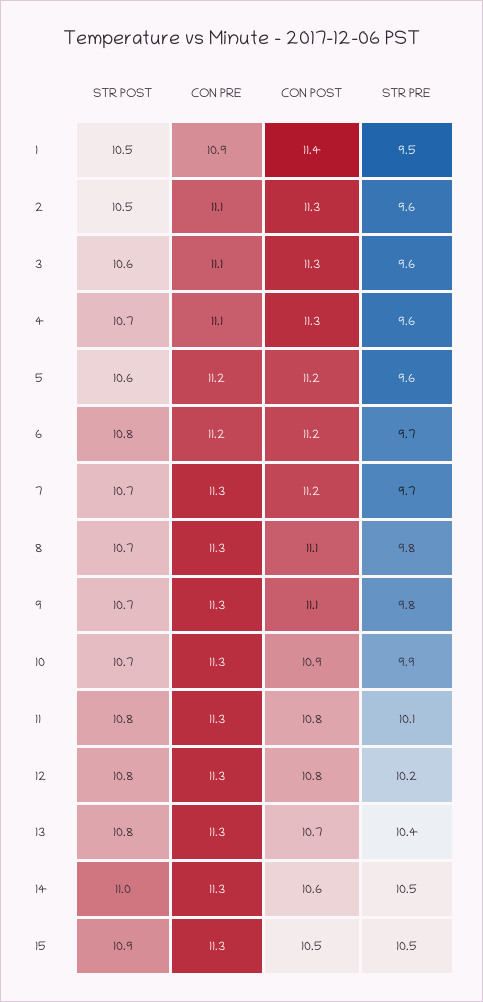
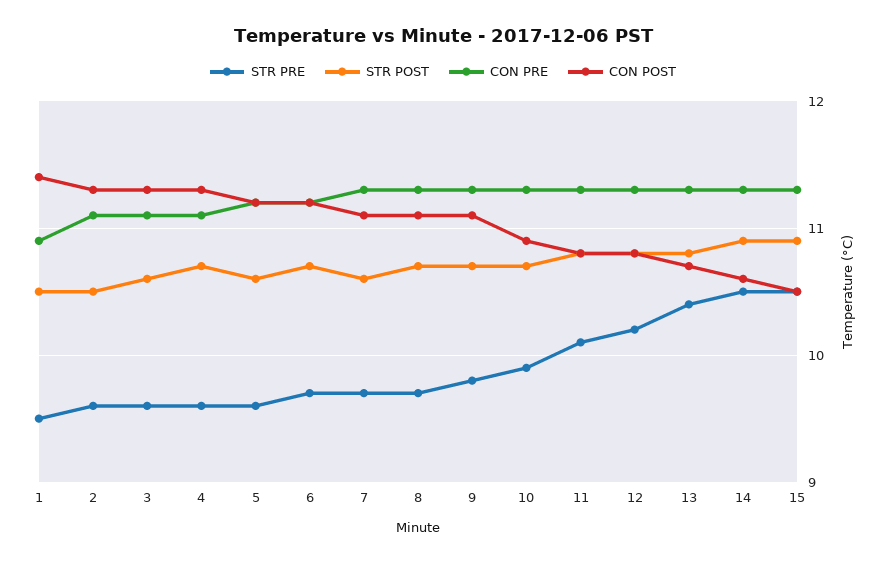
  {
    "STR POST": {
      "1": 10.5,
      "2": 10.5,
      "3": 10.6,
      "4": 10.7,
      "5": 10.6,
-     "6": 10.8,
+     "6": 10.7,
-     "7": 10.7,
+     "7": 10.6,
      "8": 10.7,
      "9": 10.7,
      "10": 10.7,
      "11": 10.8,
      "12": 10.8,
      "13": 10.8,
-     "14": 11,
+     "14": 10.9,
      "15": 10.9
    },
    "CON PRE": {
      "1": 10.9,
      "2": 11.1,
      "3": 11.1,
      "4": 11.1,
      "5": 11.2,
      "6": 11.2,
      "7": 11.3,
      "8": 11.3,
      "9": 11.3,
      "10": 11.3,
      "11": 11.3,
      "12": 11.3,
      "13": 11.3,
      "14": 11.3,
      "15": 11.3
    },
    "CON POST": {
      "1": 11.4,
      "2": 11.3,
      "3": 11.3,
      "4": 11.3,
      "5": 11.2,
      "6": 11.2,
-     "7": 11.2,
+     "7": 11.1,
      "8": 11.1,
      "9": 11.1,
      "10": 10.9,
      "11": 10.8,
      "12": 10.8,
      "13": 10.7,
      "14": 10.6,
      "15": 10.5
    },
    "STR PRE": {
      "1": 9.5,
      "2": 9.6,
      "3": 9.6,
      "4": 9.6,
      "5": 9.6,
      "6": 9.7,
      "7": 9.7,
-     "8": 9.8,
+     "8": 9.7,
      "9": 9.8,
      "10": 9.9,
      "11": 10.1,
      "12": 10.2,
      "13": 10.4,
      "14": 10.5,
      "15": 10.5
    }
  }

